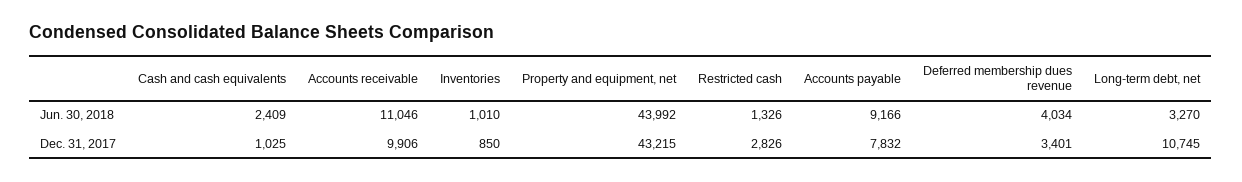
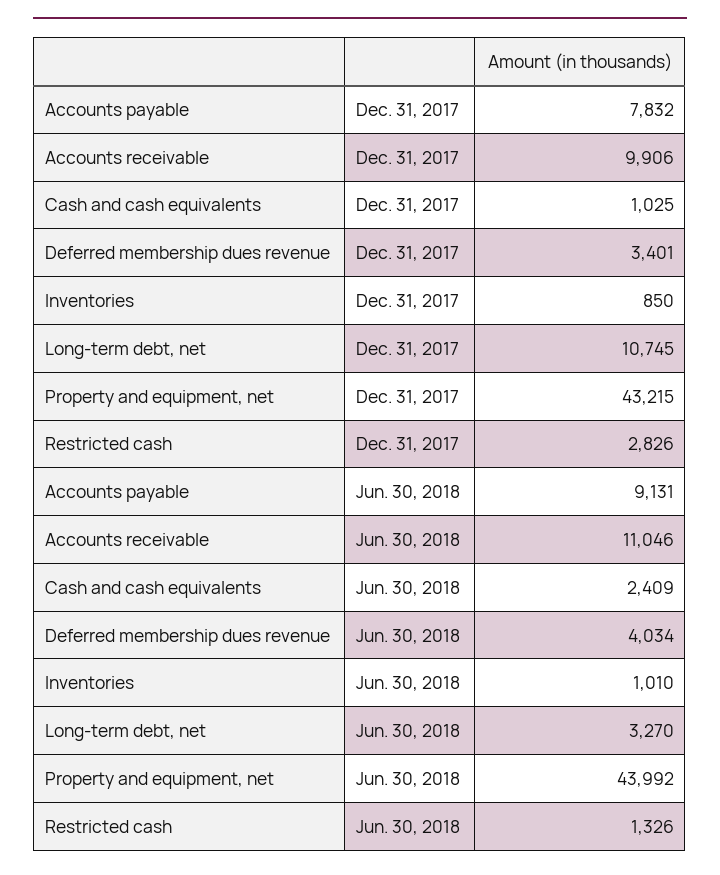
  {
    "Cash and cash equivalents": {
      "Jun. 30, 2018": 2409,
      "Dec. 31, 2017": 1025
    },
    "Accounts receivable": {
      "Jun. 30, 2018": 11046,
      "Dec. 31, 2017": 9906
    },
    "Inventories": {
      "Jun. 30, 2018": 1010,
      "Dec. 31, 2017": 850
    },
    "Property and equipment, net": {
      "Jun. 30, 2018": 43992,
      "Dec. 31, 2017": 43215
    },
    "Restricted cash": {
      "Jun. 30, 2018": 1326,
      "Dec. 31, 2017": 2826
    },
    "Accounts payable": {
-     "Jun. 30, 2018": 9166,
+     "Jun. 30, 2018": 9131,
      "Dec. 31, 2017": 7832
    },
    "Deferred membership dues revenue": {
      "Jun. 30, 2018": 4034,
      "Dec. 31, 2017": 3401
    },
    "Long-term debt, net": {
      "Jun. 30, 2018": 3270,
      "Dec. 31, 2017": 10745
    }
  }

